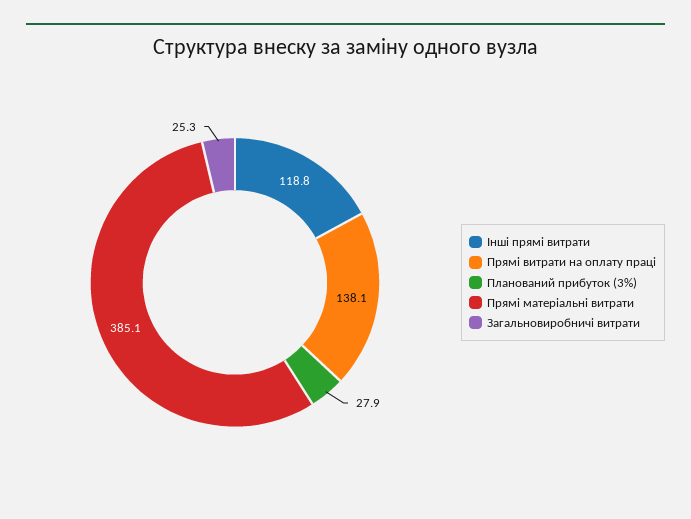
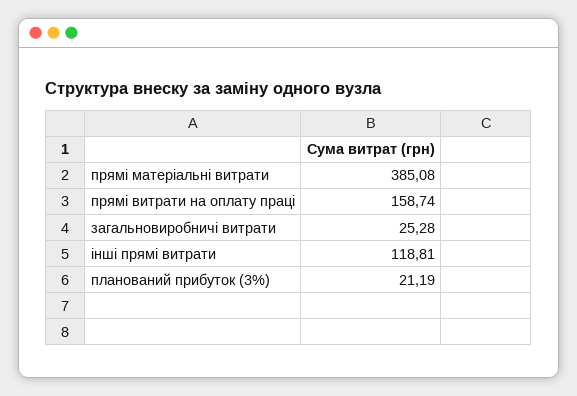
  {
    "Інші прямі витрати": 118.81,
-   "Прямі витрати на оплату праці": 138.1,
+   "Прямі витрати на оплату праці": 158.74,
-   "Планований прибуток (3%)": 27.9,
+   "Планований прибуток (3%)": 21.19,
    "Прямі матеріальні витрати": 385.08,
    "Загальновиробничі витрати": 25.28
  }

